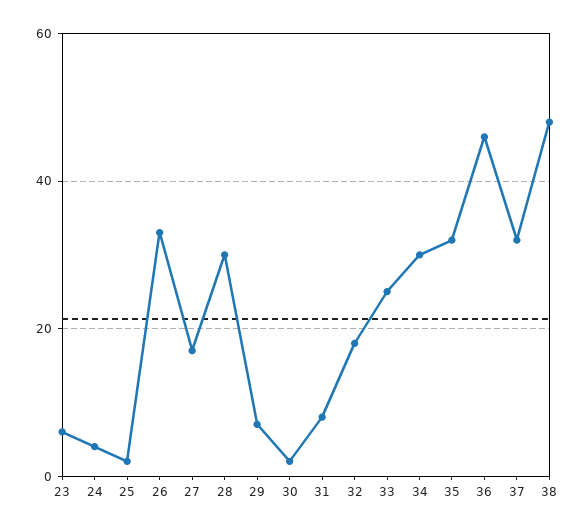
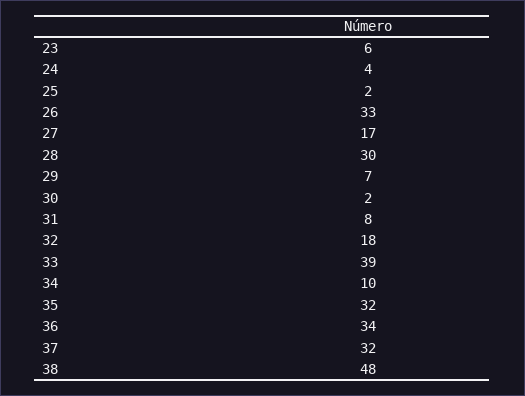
  {
    "23": 6,
    "24": 4,
    "25": 2,
    "26": 33,
    "27": 17,
    "28": 30,
    "29": 7,
    "30": 2,
    "31": 8,
    "32": 18,
-   "33": 25,
+   "33": 39,
-   "34": 30,
+   "34": 10,
    "35": 32,
-   "36": 45,
+   "36": 34,
    "37": 32,
    "38": 48
  }

